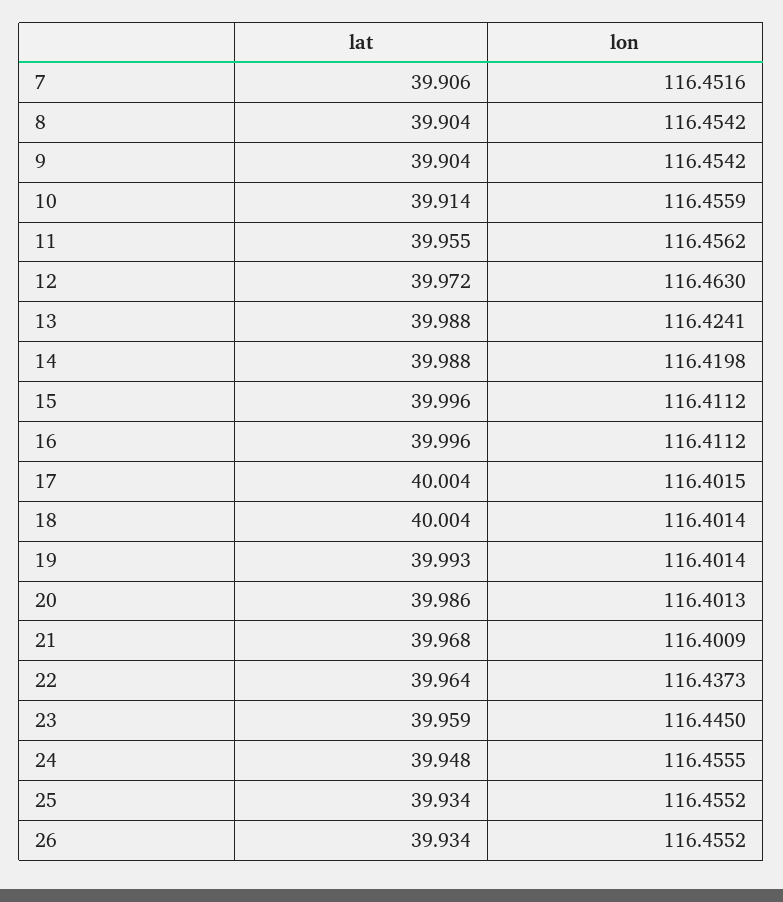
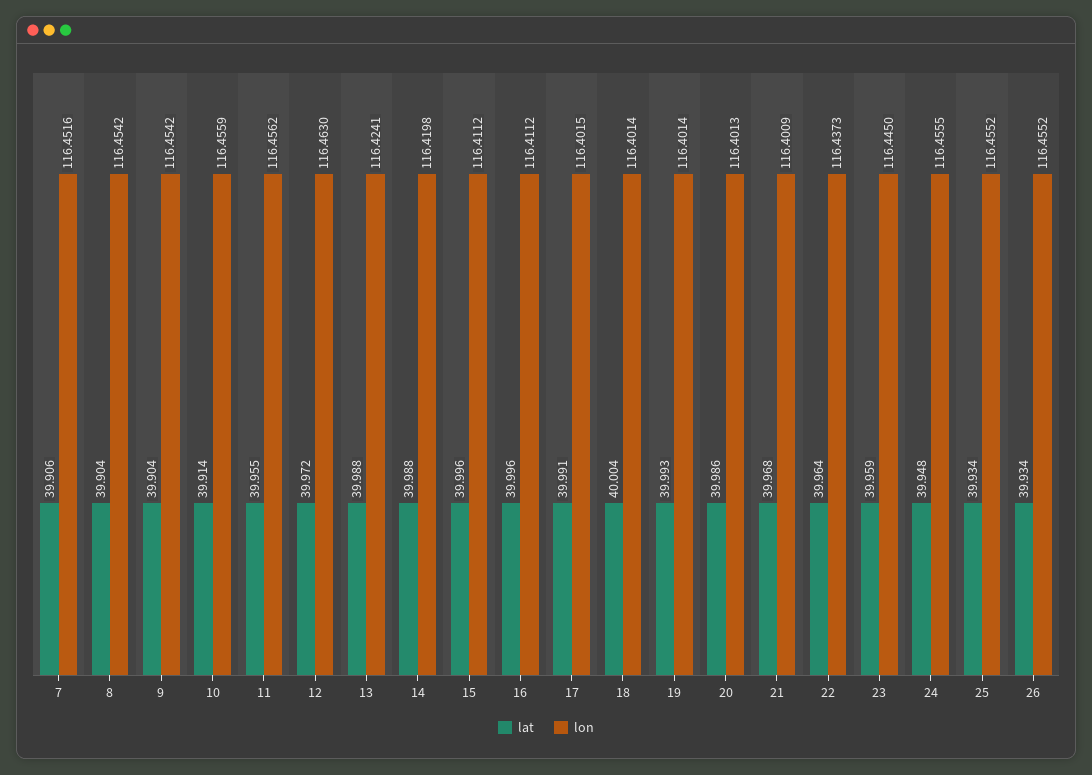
  {
    "lat": {
      "7": 39.906,
      "8": 39.904,
      "9": 39.904,
      "10": 39.914,
      "11": 39.955,
      "12": 39.972,
      "13": 39.988,
      "14": 39.988,
      "15": 39.996,
      "16": 39.996,
-     "17": 40.004,
+     "17": 39.991,
      "18": 40.004,
      "19": 39.993,
      "20": 39.986,
      "21": 39.968,
      "22": 39.964,
      "23": 39.959,
      "24": 39.948,
      "25": 39.934,
      "26": 39.934
    },
    "lon": {
      "7": 116.4516,
      "8": 116.4542,
      "9": 116.4542,
      "10": 116.4559,
      "11": 116.4562,
      "12": 116.463,
      "13": 116.4241,
      "14": 116.4198,
      "15": 116.4112,
      "16": 116.4112,
      "17": 116.4015,
      "18": 116.4014,
      "19": 116.4014,
      "20": 116.4013,
      "21": 116.4009,
      "22": 116.4373,
      "23": 116.445,
      "24": 116.4555,
      "25": 116.4552,
      "26": 116.4552
    }
  }

